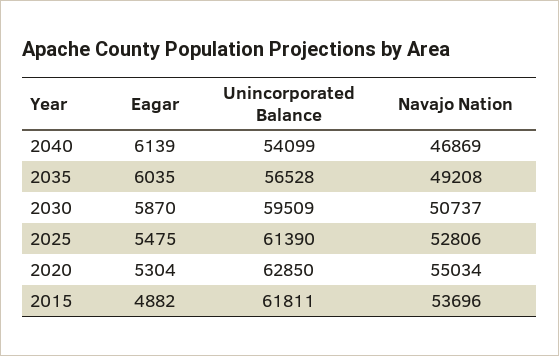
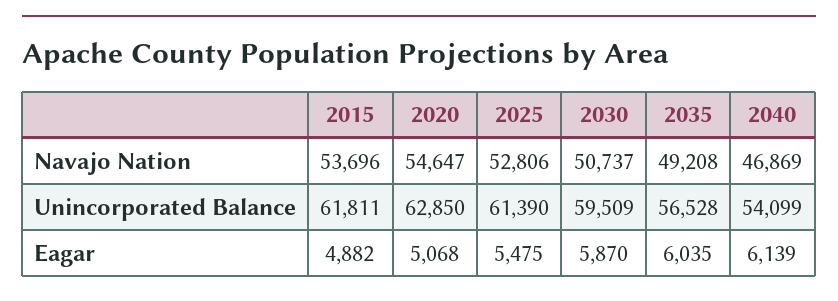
  {
    "Eagar": {
      "2040": 6139,
      "2035": 6035,
      "2030": 5870,
      "2025": 5475,
-     "2020": 5304,
+     "2020": 5068,
      "2015": 4882
    },
    "Unincorporated Balance": {
      "2040": 54099,
      "2035": 56528,
      "2030": 59509,
      "2025": 61390,
      "2020": 62850,
      "2015": 61811
    },
    "Navajo Nation": {
      "2040": 46869,
      "2035": 49208,
      "2030": 50737,
      "2025": 52806,
-     "2020": 55034,
+     "2020": 54647,
      "2015": 53696
    }
  }

